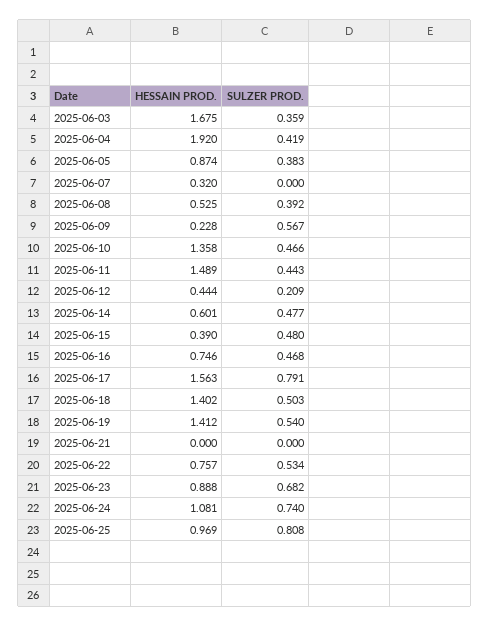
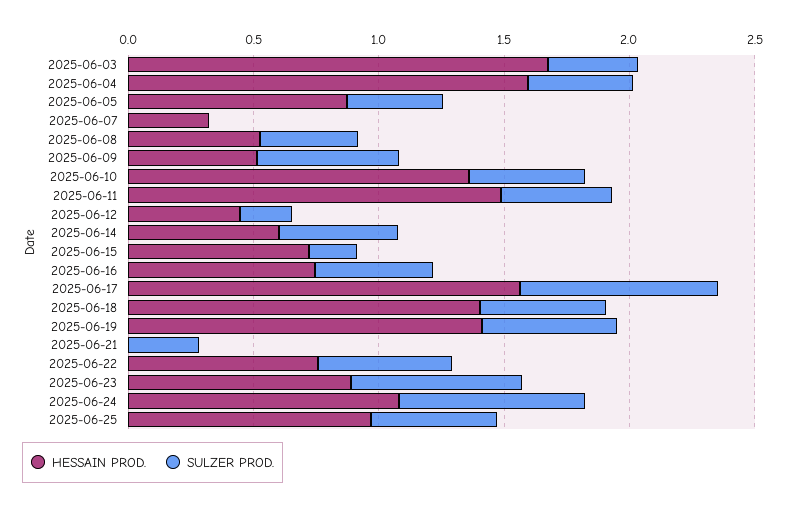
  {
    "HESSAIN PROD.": {
      "2025-06-03": 1.675,
-     "2025-06-04": 1.92,
+     "2025-06-04": 1.6,
      "2025-06-05": 0.874,
      "2025-06-07": 0.32,
      "2025-06-08": 0.525,
-     "2025-06-09": 0.228,
+     "2025-06-09": 0.5,
      "2025-06-10": 1.358,
      "2025-06-11": 1.489,
      "2025-06-12": 0.444,
      "2025-06-14": 0.601,
-     "2025-06-15": 0.39,
+     "2025-06-15": 0.7,
      "2025-06-16": 0.746,
      "2025-06-17": 1.563,
      "2025-06-18": 1.402,
      "2025-06-19": 1.412,
      "2025-06-21": 0,
      "2025-06-22": 0.757,
      "2025-06-23": 0.888,
      "2025-06-24": 1.081,
      "2025-06-25": 0.969
    },
    "SULZER PROD.": {
      "2025-06-03": 0.359,
      "2025-06-04": 0.419,
      "2025-06-05": 0.383,
      "2025-06-07": 0,
      "2025-06-08": 0.392,
      "2025-06-09": 0.567,
      "2025-06-10": 0.466,
      "2025-06-11": 0.443,
      "2025-06-12": 0.209,
      "2025-06-14": 0.477,
-     "2025-06-15": 0.48,
+     "2025-06-15": 0.2,
      "2025-06-16": 0.468,
      "2025-06-17": 0.791,
      "2025-06-18": 0.503,
      "2025-06-19": 0.54,
-     "2025-06-21": 0,
+     "2025-06-21": 0.3,
      "2025-06-22": 0.534,
      "2025-06-23": 0.682,
      "2025-06-24": 0.74,
-     "2025-06-25": 0.808
+     "2025-06-25": 0.5
    }
  }

